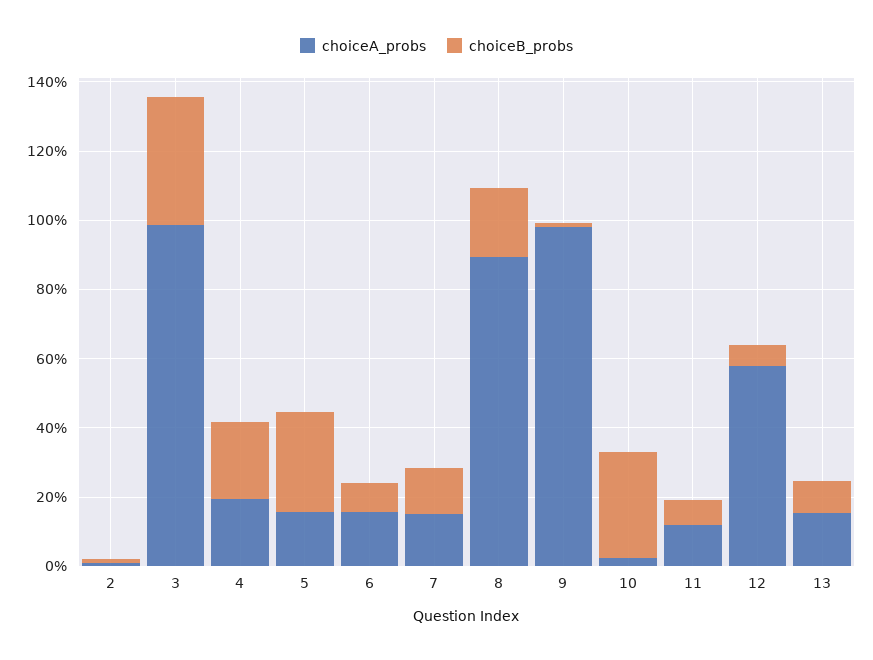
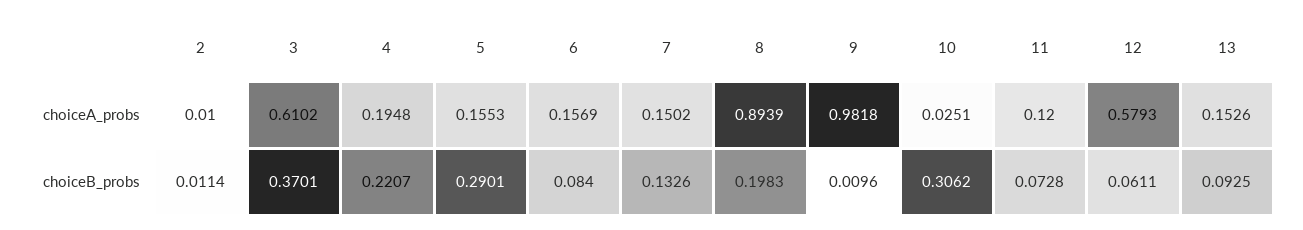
  {
    "choiceA_probs": {
      "2": 0.01,
-     "3": 1,
+     "3": 0.6102,
      "4": 0.1948,
      "5": 0.1553,
      "6": 0.1569,
      "7": 0.1502,
      "8": 0.8939,
      "9": 0.9818,
      "10": 0.0251,
      "11": 0.12,
      "12": 0.5793,
      "13": 0.1526
    },
    "choiceB_probs": {
      "2": 0.0114,
      "3": 0.3701,
      "4": 0.2207,
      "5": 0.2901,
      "6": 0.084,
      "7": 0.1326,
      "8": 0.1983,
      "9": 0.0096,
      "10": 0.3062,
      "11": 0.0728,
      "12": 0.0611,
      "13": 0.0925
    }
  }

